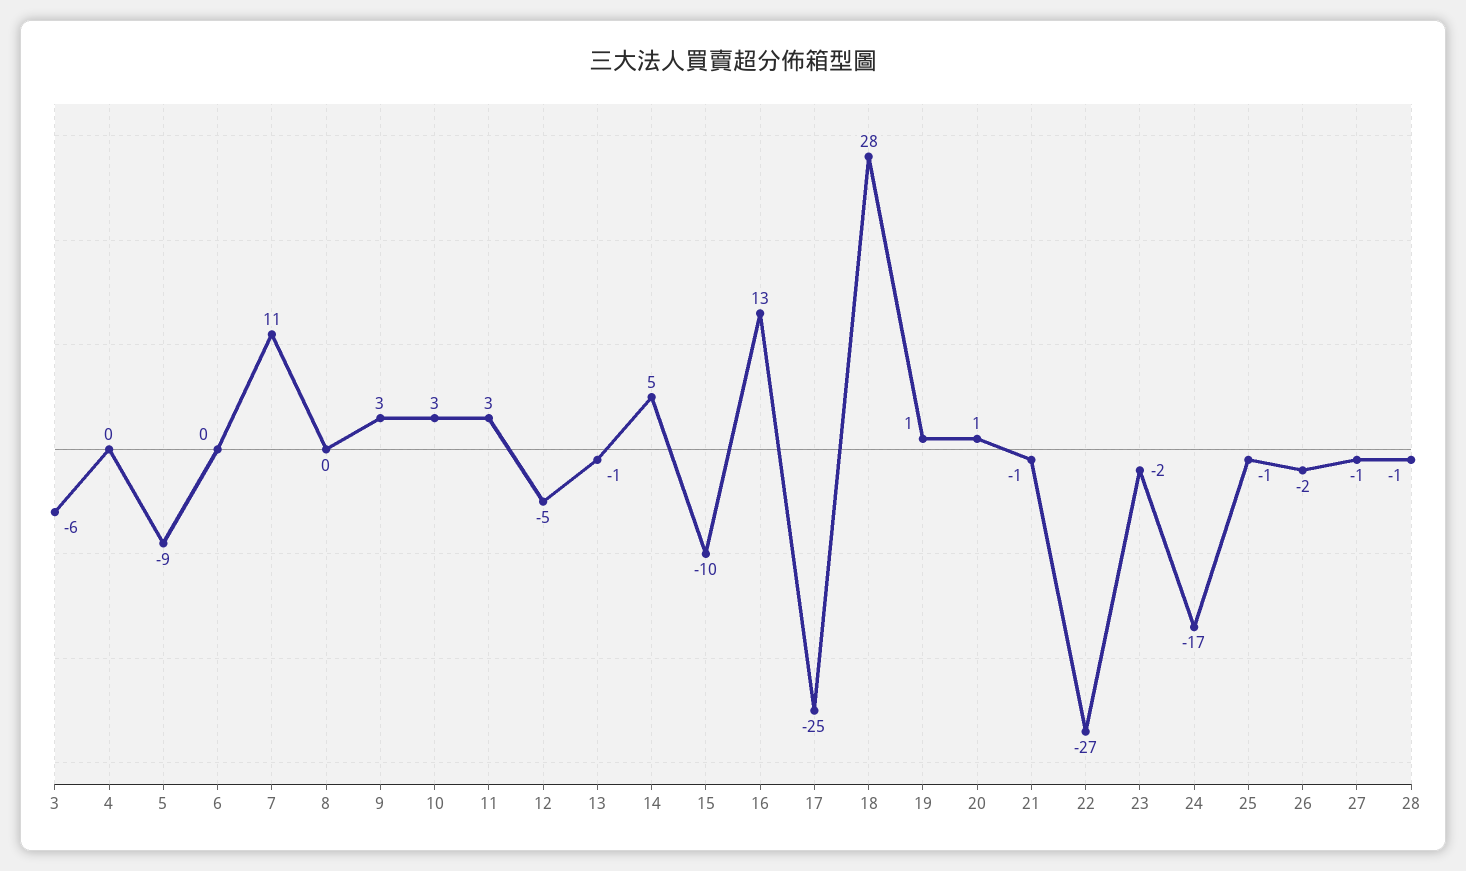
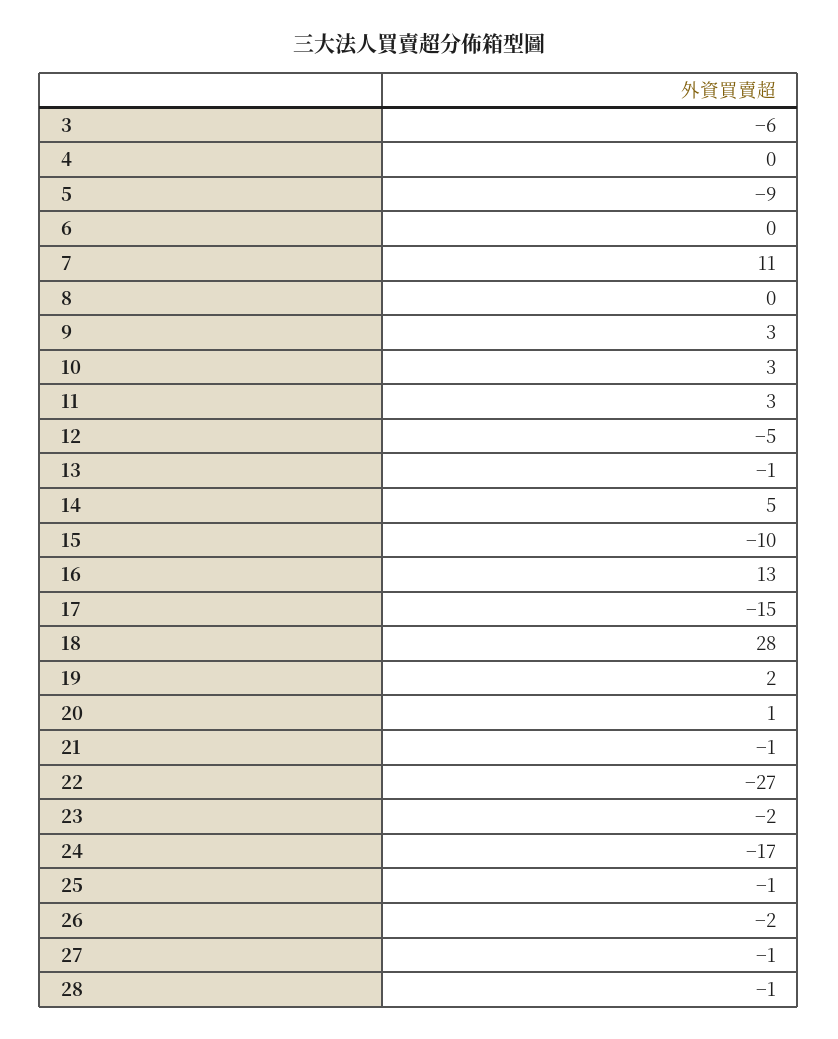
  {
    "3": -6,
    "4": 0,
    "5": -9,
    "6": 0,
    "7": 11,
    "8": 0,
    "9": 3,
    "10": 3,
    "11": 3,
    "12": -5,
    "13": -1,
    "14": 5,
    "15": -10,
    "16": 13,
-   "17": -25,
+   "17": -15,
    "18": 28,
-   "19": 1,
+   "19": 2,
    "20": 1,
    "21": -1,
    "22": -27,
    "23": -2,
    "24": -17,
    "25": -1,
    "26": -2,
    "27": -1,
    "28": -1
  }

